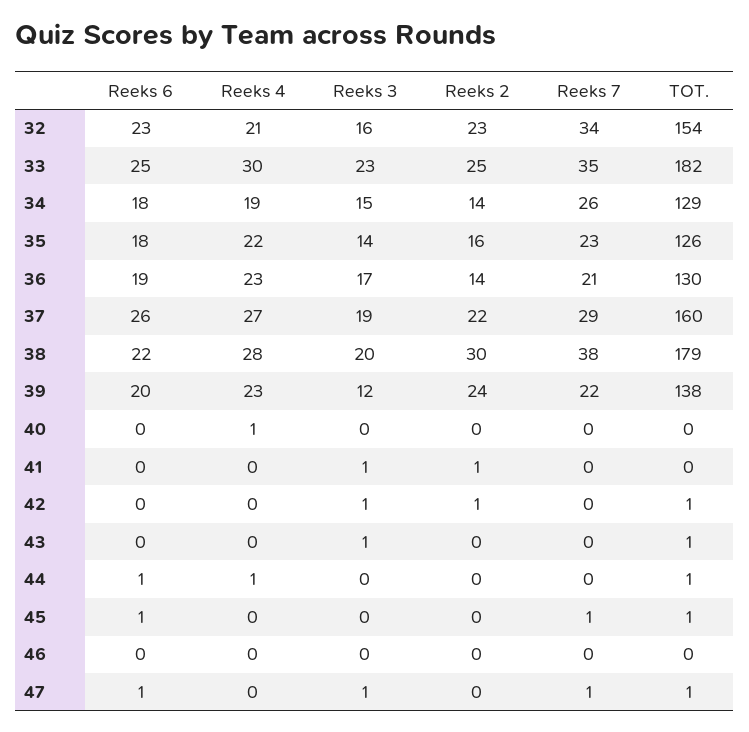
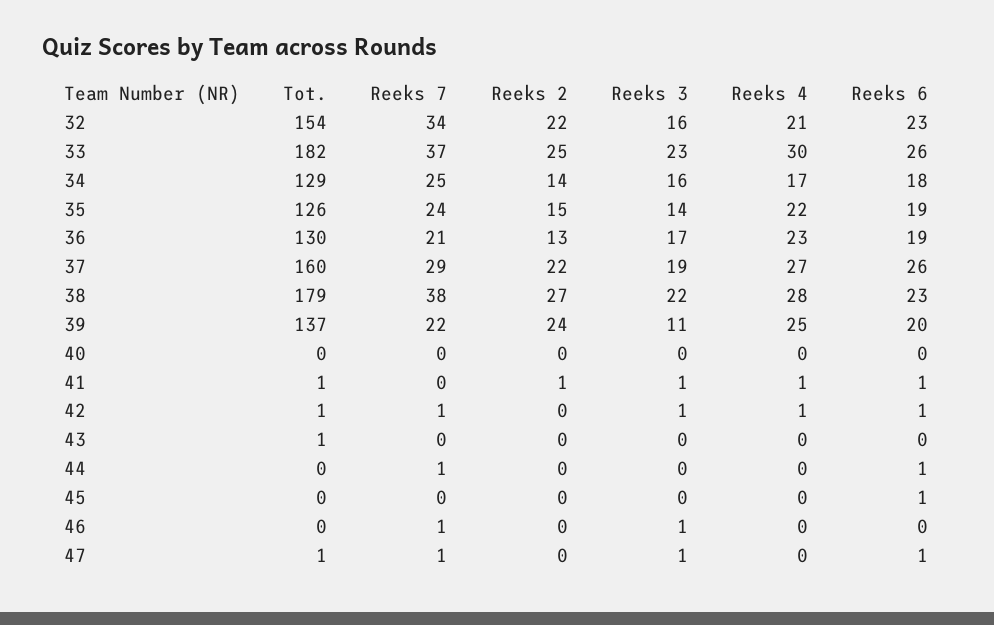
  {
    "Reeks 6": {
      "32": 23,
-     "33": 25,
+     "33": 26,
      "34": 18,
-     "35": 18,
+     "35": 19,
      "36": 19,
      "37": 26,
-     "38": 22,
+     "38": 23,
      "39": 20,
      "40": 0,
-     "41": 0,
+     "41": 1,
-     "42": 0,
+     "42": 1,
      "43": 0,
      "44": 1,
      "45": 1,
      "46": 0,
      "47": 1
    },
    "Reeks 4": {
      "32": 21,
      "33": 30,
-     "34": 19,
+     "34": 17,
      "35": 22,
      "36": 23,
      "37": 27,
      "38": 28,
-     "39": 23,
+     "39": 25,
-     "40": 1,
+     "40": 0,
-     "41": 0,
+     "41": 1,
-     "42": 0,
+     "42": 1,
      "43": 0,
-     "44": 1,
+     "44": 0,
      "45": 0,
      "46": 0,
      "47": 0
    },
    "Reeks 3": {
      "32": 16,
      "33": 23,
-     "34": 15,
+     "34": 16,
      "35": 14,
      "36": 17,
      "37": 19,
-     "38": 20,
+     "38": 22,
-     "39": 12,
+     "39": 11,
      "40": 0,
      "41": 1,
      "42": 1,
-     "43": 1,
+     "43": 0,
      "44": 0,
      "45": 0,
-     "46": 0,
+     "46": 1,
      "47": 1
    },
    "Reeks 2": {
-     "32": 23,
+     "32": 22,
      "33": 25,
      "34": 14,
-     "35": 16,
+     "35": 15,
-     "36": 14,
+     "36": 13,
      "37": 22,
-     "38": 30,
+     "38": 27,
      "39": 24,
      "40": 0,
      "41": 1,
-     "42": 1,
+     "42": 0,
      "43": 0,
      "44": 0,
      "45": 0,
      "46": 0,
      "47": 0
    },
    "Reeks 7": {
      "32": 34,
-     "33": 35,
+     "33": 37,
-     "34": 26,
+     "34": 25,
-     "35": 23,
+     "35": 24,
      "36": 21,
      "37": 29,
      "38": 38,
      "39": 22,
      "40": 0,
      "41": 0,
-     "42": 0,
+     "42": 1,
      "43": 0,
-     "44": 0,
+     "44": 1,
-     "45": 1,
+     "45": 0,
-     "46": 0,
+     "46": 1,
      "47": 1
    },
    "TOT.": {
      "32": 154,
      "33": 182,
      "34": 129,
      "35": 126,
      "36": 130,
      "37": 160,
      "38": 179,
-     "39": 138,
+     "39": 137,
      "40": 0,
-     "41": 0,
+     "41": 1,
      "42": 1,
      "43": 1,
-     "44": 1,
+     "44": 0,
-     "45": 1,
+     "45": 0,
      "46": 0,
      "47": 1
    }
  }

